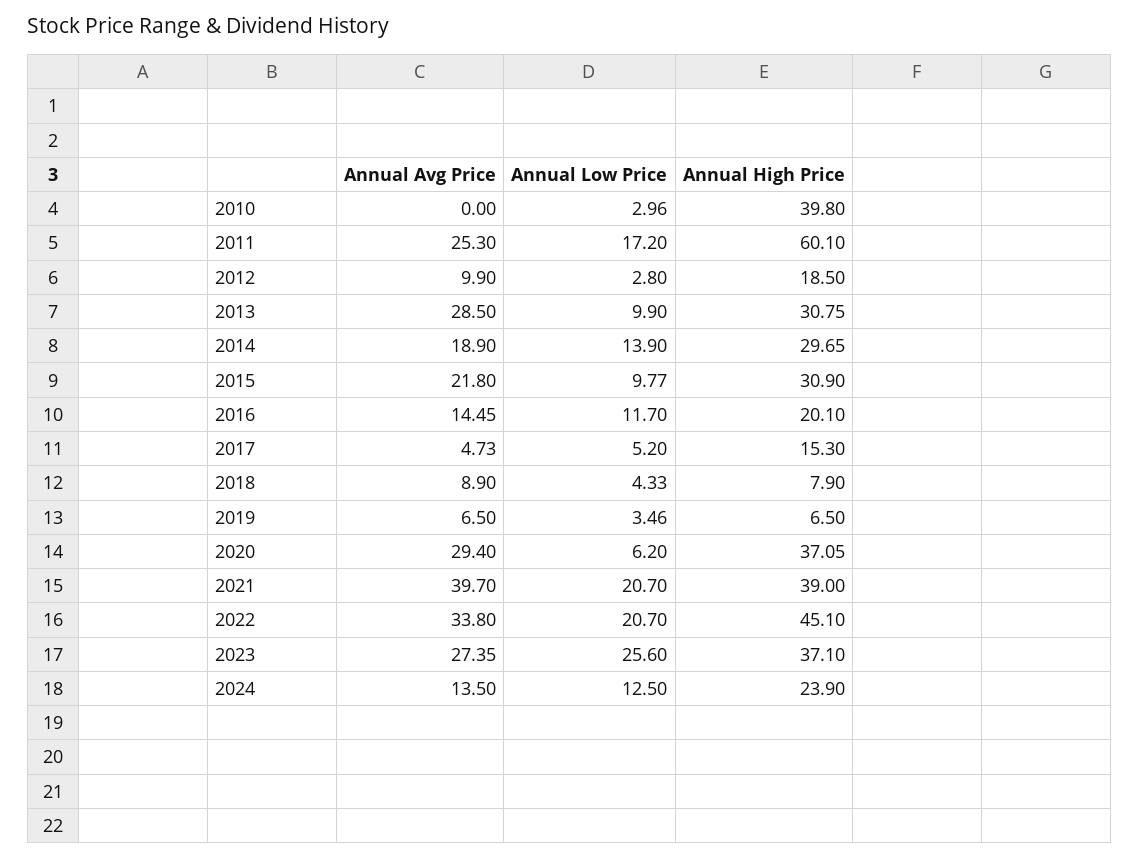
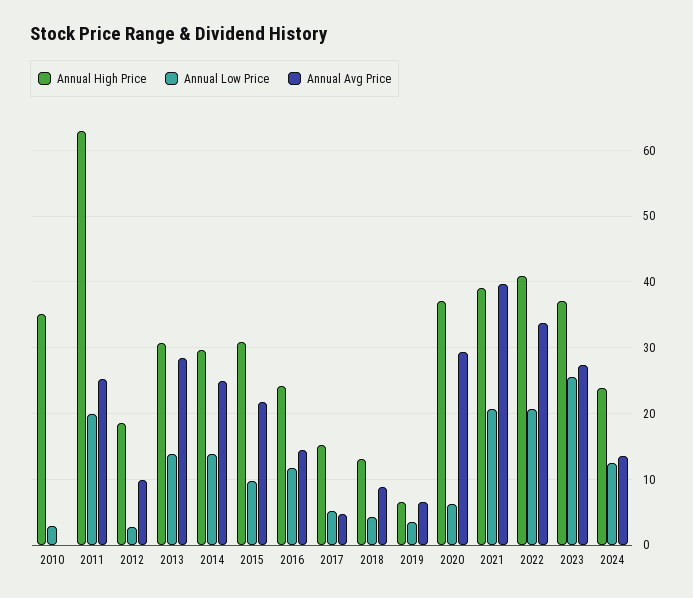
  {
    "Annual Avg Price": {
      "2010": 0,
      "2011": 25.3,
      "2012": 9.9,
      "2013": 28.5,
-     "2014": 18.9,
+     "2014": 25,
      "2015": 21.8,
      "2016": 14.45,
      "2017": 4.73,
      "2018": 8.9,
      "2019": 6.5,
      "2020": 29.4,
      "2021": 39.7,
      "2022": 33.8,
      "2023": 27.35,
      "2024": 13.5
    },
    "Annual Low Price": {
      "2010": 2.96,
-     "2011": 17.2,
+     "2011": 20,
      "2012": 2.8,
-     "2013": 9.9,
+     "2013": 14,
      "2014": 13.9,
      "2015": 9.77,
      "2016": 11.7,
      "2017": 5.2,
      "2018": 4.33,
      "2019": 3.46,
      "2020": 6.2,
      "2021": 20.7,
      "2022": 20.7,
      "2023": 25.6,
      "2024": 12.5
    },
    "Annual High Price": {
-     "2010": 39.8,
+     "2010": 35,
-     "2011": 60.1,
+     "2011": 63,
      "2012": 18.5,
      "2013": 30.75,
      "2014": 29.65,
      "2015": 30.9,
-     "2016": 20.1,
+     "2016": 24,
      "2017": 15.3,
-     "2018": 7.9,
+     "2018": 13,
      "2019": 6.5,
      "2020": 37.05,
      "2021": 39,
-     "2022": 45.1,
+     "2022": 41,
      "2023": 37.1,
      "2024": 23.9
    }
  }

